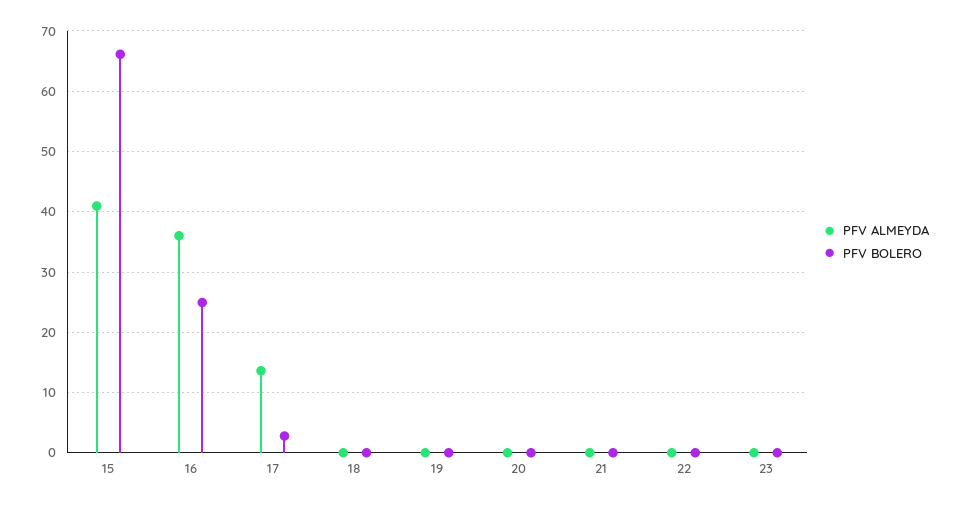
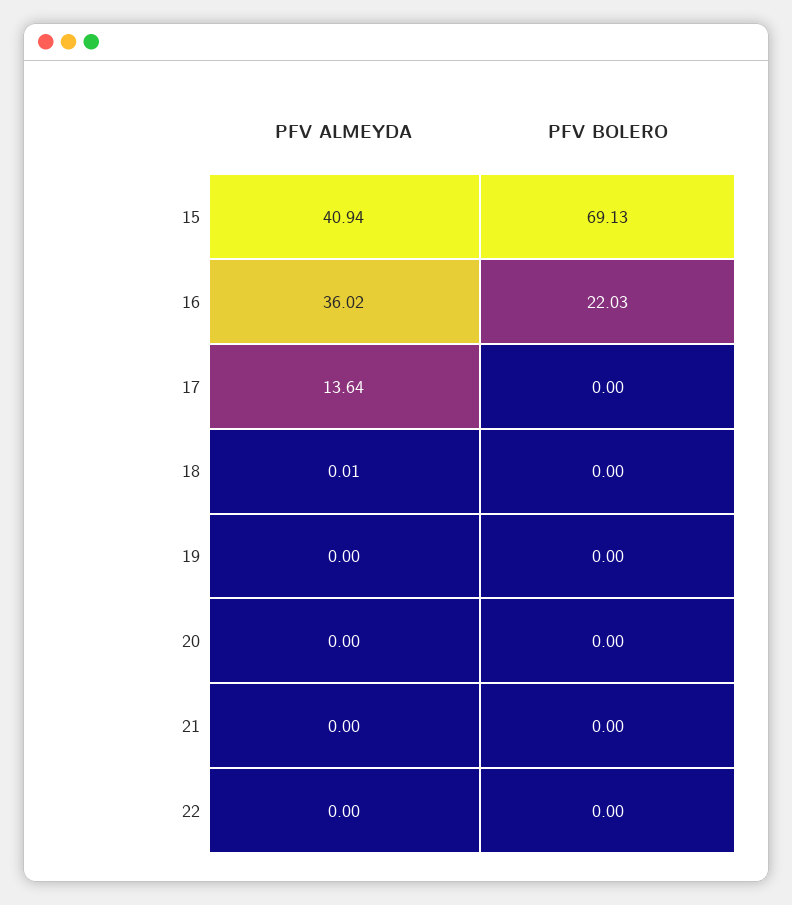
  {
    "PFV ALMEYDA": {
      "15": 40.94,
      "16": 36.02,
      "17": 13.64,
      "18": 0.01,
      "19": 0,
      "20": 0,
      "21": 0,
-     "22": 0,
+     "22": 0
-     "23": 0
    },
    "PFV BOLERO": {
-     "15": 66,
+     "15": 69.13,
-     "16": 25,
+     "16": 22.03,
-     "17": 3,
+     "17": 0,
      "18": 0,
      "19": 0,
      "20": 0,
      "21": 0,
-     "22": 0,
+     "22": 0
-     "23": 0
    }
  }

